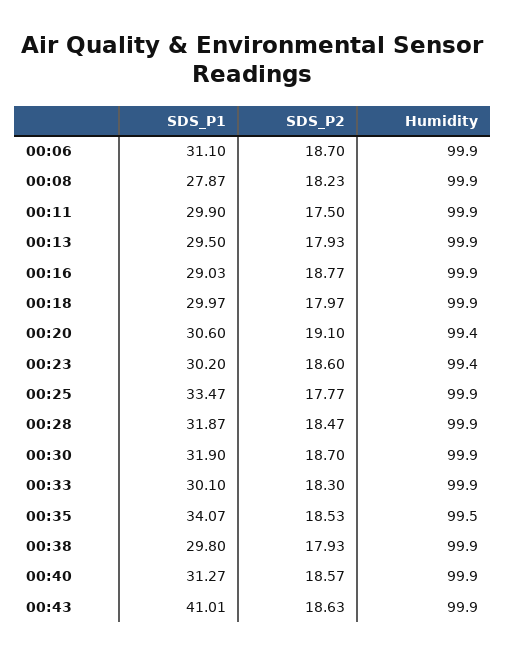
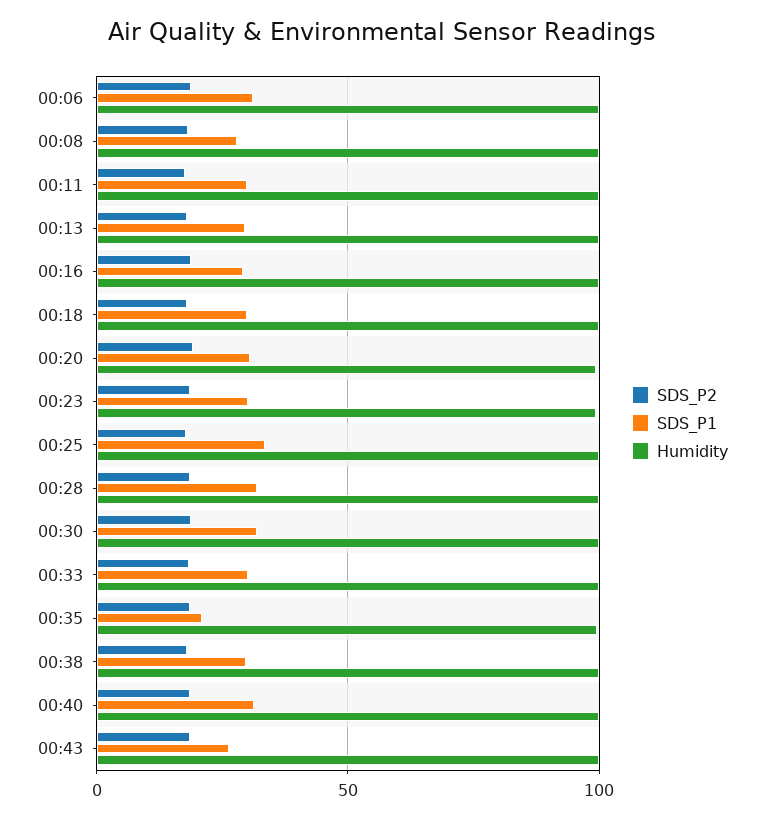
  {
    "SDS_P1": {
      "00:06": 31.1,
      "00:08": 27.87,
      "00:11": 29.9,
      "00:13": 29.5,
      "00:16": 29.03,
      "00:18": 29.97,
      "00:20": 30.6,
      "00:23": 30.2,
      "00:25": 33.47,
      "00:28": 31.87,
      "00:30": 31.9,
      "00:33": 30.1,
-     "00:35": 34.07,
+     "00:35": 20,
      "00:38": 29.8,
      "00:40": 31.27,
-     "00:43": 41.01
+     "00:43": 25
    },
    "SDS_P2": {
      "00:06": 18.7,
      "00:08": 18.23,
      "00:11": 17.5,
      "00:13": 17.93,
      "00:16": 18.77,
      "00:18": 17.97,
      "00:20": 19.1,
      "00:23": 18.6,
      "00:25": 17.77,
      "00:28": 18.47,
      "00:30": 18.7,
      "00:33": 18.3,
      "00:35": 18.53,
      "00:38": 17.93,
      "00:40": 18.57,
      "00:43": 18.63
    },
    "Humidity": {
      "00:06": 99.9,
      "00:08": 99.9,
      "00:11": 99.9,
      "00:13": 99.9,
      "00:16": 99.9,
      "00:18": 99.9,
      "00:20": 99.4,
      "00:23": 99.4,
      "00:25": 99.9,
      "00:28": 99.9,
      "00:30": 99.9,
      "00:33": 99.9,
      "00:35": 99.5,
      "00:38": 99.9,
      "00:40": 99.9,
      "00:43": 99.9
    }
  }

